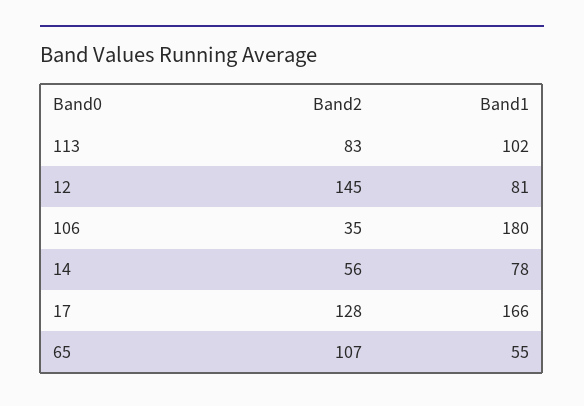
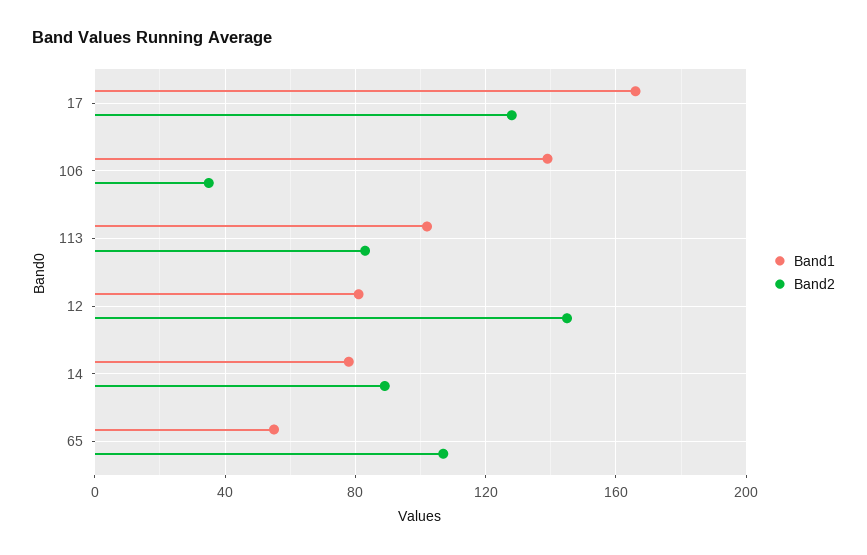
  {
    "Band2": {
      "113": 83,
      "12": 145,
      "106": 35,
-     "14": 56,
+     "14": 90,
      "17": 128,
      "65": 107
    },
    "Band1": {
      "113": 102,
      "12": 81,
-     "106": 180,
+     "106": 140,
      "14": 78,
      "17": 166,
      "65": 55
    }
  }

